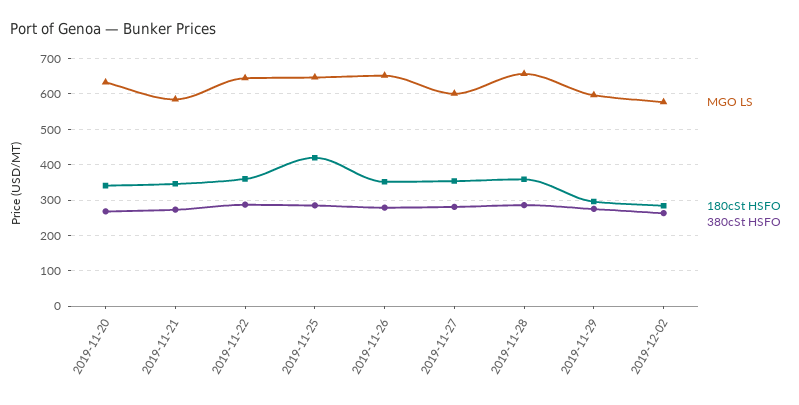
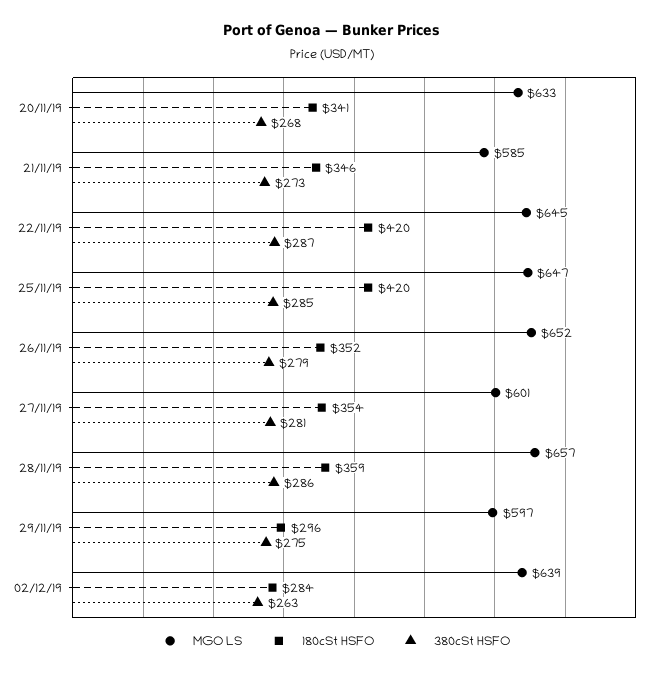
  {
    "MGO LS": {
      "2019-11-20": 633,
      "2019-11-21": 585,
      "2019-11-22": 645,
      "2019-11-25": 647,
      "2019-11-26": 652,
      "2019-11-27": 601,
      "2019-11-28": 657,
      "2019-11-29": 597,
-     "2019-12-02": 580
+     "2019-12-02": 639
    },
    "180cSt HSFO": {
      "2019-11-20": 341,
      "2019-11-21": 346,
-     "2019-11-22": 360,
+     "2019-11-22": 420,
      "2019-11-25": 420,
      "2019-11-26": 352,
      "2019-11-27": 354,
      "2019-11-28": 359,
      "2019-11-29": 296,
      "2019-12-02": 284
    },
    "380cSt HSFO": {
      "2019-11-20": 268,
      "2019-11-21": 273,
      "2019-11-22": 287,
      "2019-11-25": 285,
      "2019-11-26": 279,
      "2019-11-27": 281,
      "2019-11-28": 286,
      "2019-11-29": 275,
      "2019-12-02": 263
    }
  }

